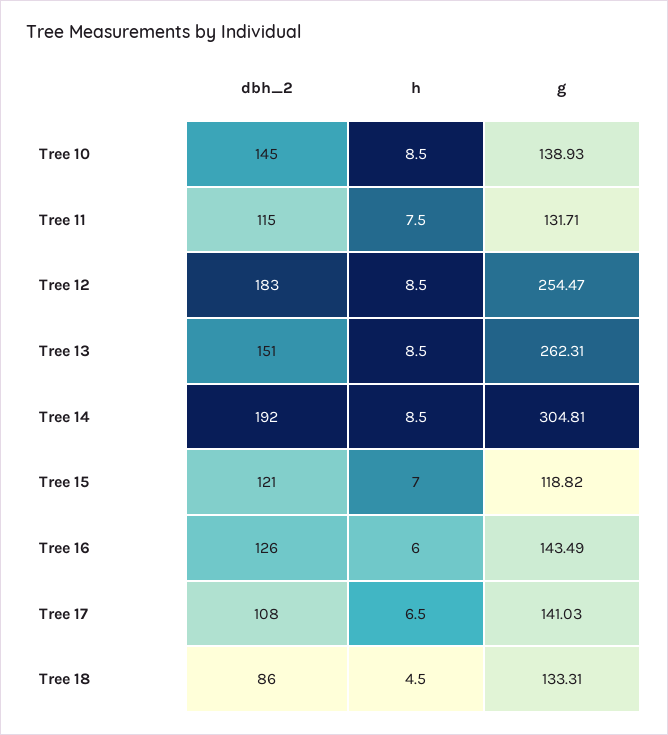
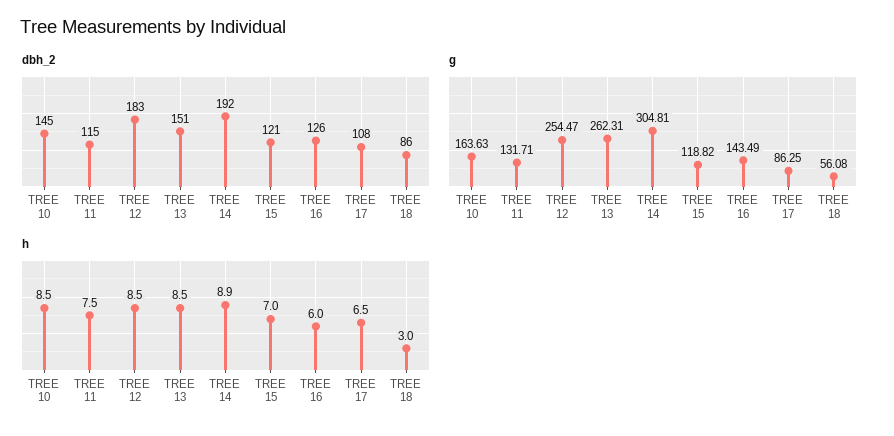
  {
    "dbh_2": {
      "Tree 10": 145,
      "Tree 11": 115,
      "Tree 12": 183,
      "Tree 13": 151,
      "Tree 14": 192,
      "Tree 15": 121,
      "Tree 16": 126,
      "Tree 17": 108,
      "Tree 18": 86
    },
    "h": {
      "Tree 10": 8.5,
      "Tree 11": 7.5,
      "Tree 12": 8.5,
      "Tree 13": 8.5,
-     "Tree 14": 8.5,
+     "Tree 14": 8.9,
      "Tree 15": 7,
      "Tree 16": 6,
      "Tree 17": 6.5,
-     "Tree 18": 4.5
+     "Tree 18": 3
    },
    "g": {
-     "Tree 10": 138.93,
+     "Tree 10": 163.63,
      "Tree 11": 131.71,
      "Tree 12": 254.47,
      "Tree 13": 262.31,
      "Tree 14": 304.81,
      "Tree 15": 118.82,
      "Tree 16": 143.49,
-     "Tree 17": 141.03,
+     "Tree 17": 86.25,
-     "Tree 18": 133.31
+     "Tree 18": 56.08
    }
  }

